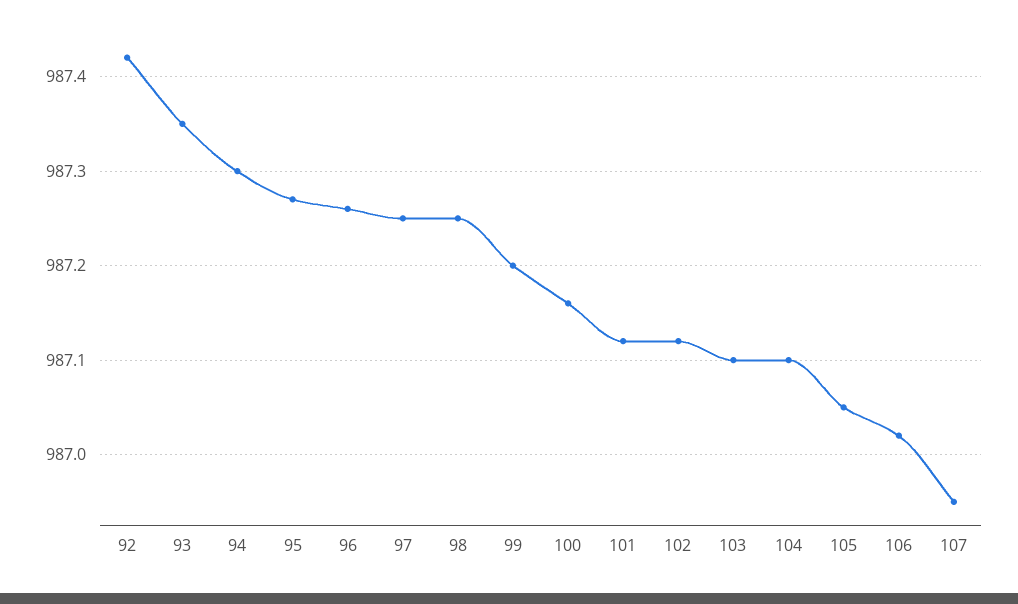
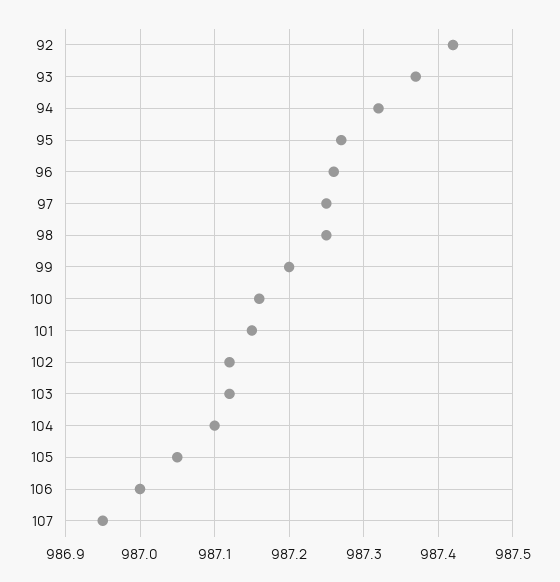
  {
    "92": 987.42,
-   "93": 987.35,
+   "93": 987.37,
-   "94": 987.3,
+   "94": 987.32,
    "95": 987.27,
    "96": 987.26,
    "97": 987.25,
    "98": 987.25,
    "99": 987.2,
    "100": 987.16,
-   "101": 987.12,
+   "101": 987.15,
    "102": 987.12,
-   "103": 987.1,
+   "103": 987.12,
    "104": 987.1,
    "105": 987.05,
-   "106": 987.02,
+   "106": 987,
    "107": 986.95
  }

